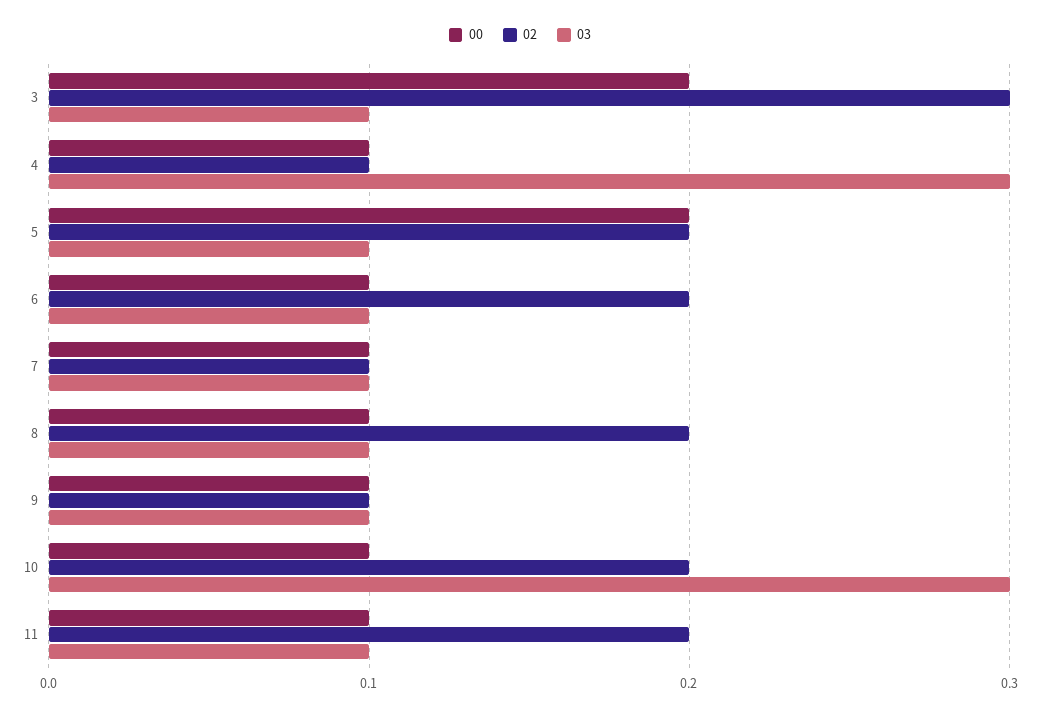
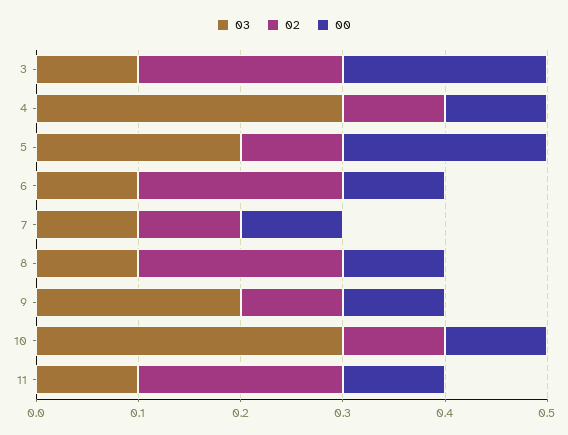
  {
    "00": {
      "3": 0.2,
      "4": 0.1,
      "5": 0.2,
      "6": 0.1,
      "7": 0.1,
      "8": 0.1,
      "9": 0.1,
      "10": 0.1,
      "11": 0.1
    },
    "02": {
-     "3": 0.3,
+     "3": 0.2,
      "4": 0.1,
-     "5": 0.2,
+     "5": 0.1,
      "6": 0.2,
      "7": 0.1,
      "8": 0.2,
      "9": 0.1,
-     "10": 0.2,
+     "10": 0.1,
      "11": 0.2
    },
    "03": {
      "3": 0.1,
      "4": 0.3,
-     "5": 0.1,
+     "5": 0.2,
      "6": 0.1,
      "7": 0.1,
      "8": 0.1,
-     "9": 0.1,
+     "9": 0.2,
      "10": 0.3,
      "11": 0.1
    }
  }

